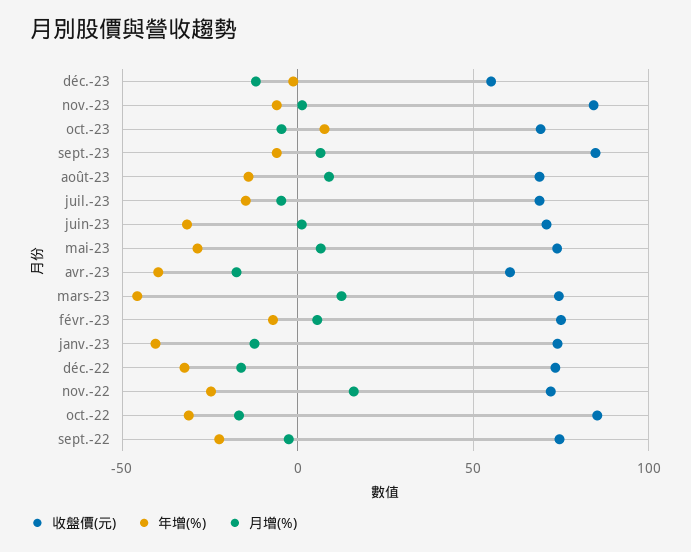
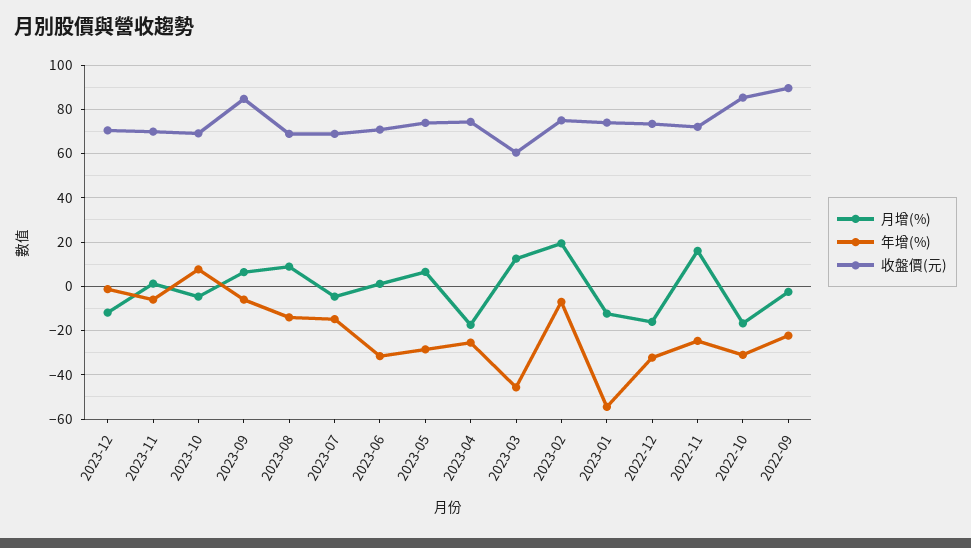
  {
    "收盤價(元)": {
-     "déc.-23": 55,
+     "déc.-23": 70,
-     "nov.-23": 85,
+     "nov.-23": 70,
      "oct.-23": 70,
      "sept.-23": 85,
      "août-23": 70,
      "juil.-23": 70,
      "juin-23": 70,
      "mai-23": 75,
-     "avr.-23": 60,
+     "avr.-23": 75,
-     "mars-23": 75,
+     "mars-23": 60,
      "févr.-23": 75,
      "janv.-23": 75,
      "déc.-22": 75,
      "nov.-22": 70,
      "oct.-22": 85,
-     "sept.-22": 75
+     "sept.-22": 90
    },
    "年增(%)": {
      "déc.-23": 0,
      "nov.-23": -5,
      "oct.-23": 10,
      "sept.-23": -5,
      "août-23": -15,
      "juil.-23": -15,
      "juin-23": -30,
      "mai-23": -30,
-     "avr.-23": -40,
+     "avr.-23": -25,
      "mars-23": -45,
      "févr.-23": -5,
-     "janv.-23": -40,
+     "janv.-23": -55,
      "déc.-22": -30,
      "nov.-22": -25,
      "oct.-22": -30,
      "sept.-22": -20
    },
    "月增(%)": {
      "déc.-23": -10,
      "nov.-23": 0,
      "oct.-23": -5,
      "sept.-23": 5,
      "août-23": 10,
      "juil.-23": -5,
      "juin-23": 0,
      "mai-23": 5,
      "avr.-23": -15,
      "mars-23": 15,
-     "févr.-23": 5,
+     "févr.-23": 20,
      "janv.-23": -10,
      "déc.-22": -15,
      "nov.-22": 15,
      "oct.-22": -15,
      "sept.-22": -5
    }
  }

